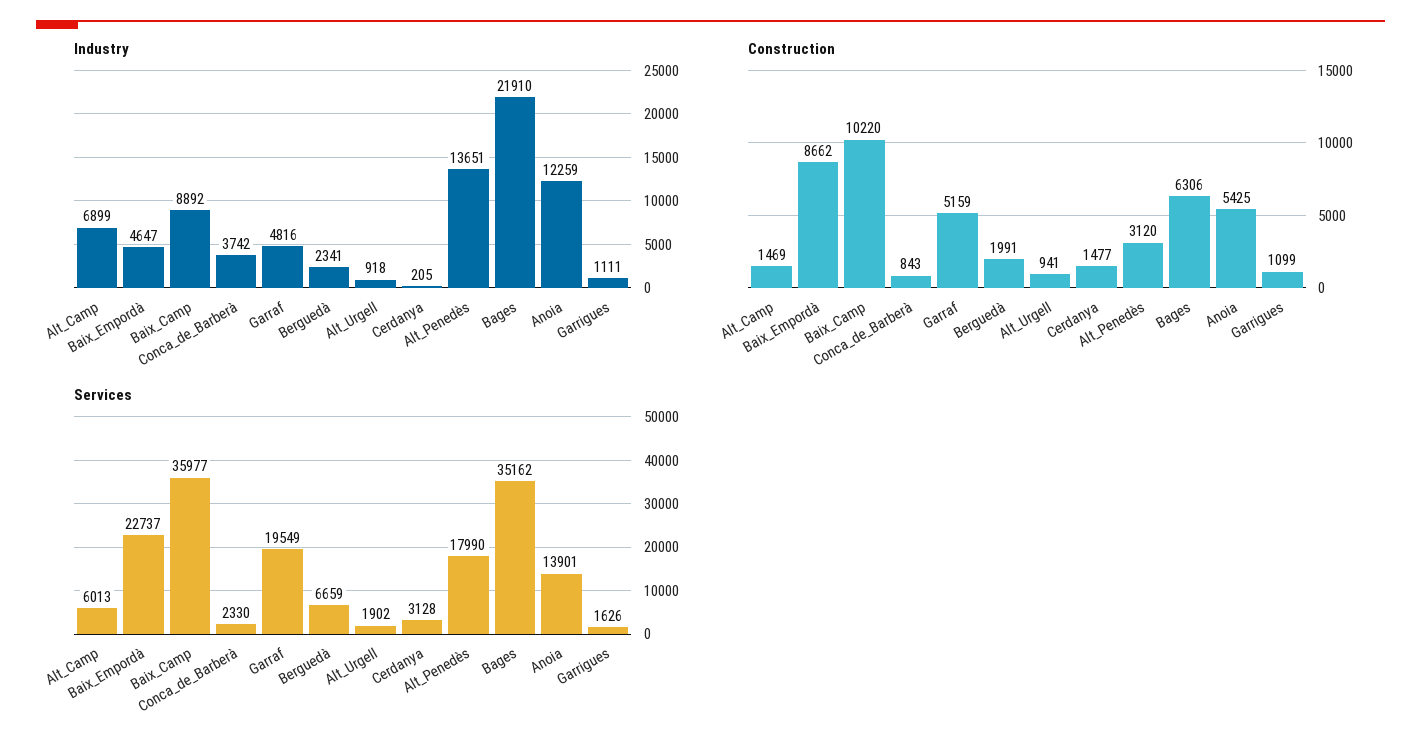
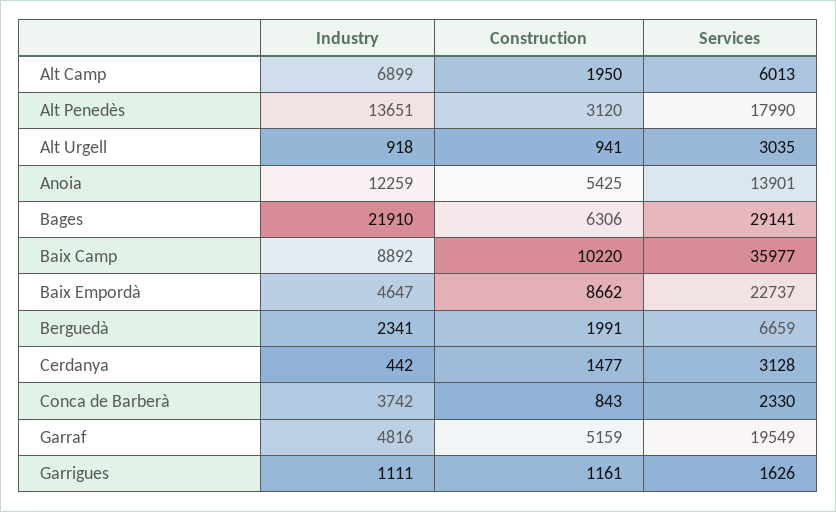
  {
    "Industry": {
      "Alt_Camp": 6899,
      "Baix_Empordà": 4647,
      "Baix_Camp": 8892,
      "Conca_de_Barberà": 3742,
      "Garraf": 4816,
      "Berguedà": 2341,
      "Alt_Urgell": 918,
-     "Cerdanya": 205,
+     "Cerdanya": 442,
      "Alt_Penedès": 13651,
      "Bages": 21910,
      "Anoia": 12259,
      "Garrigues": 1111
    },
    "Construction": {
-     "Alt_Camp": 1469,
+     "Alt_Camp": 1950,
      "Baix_Empordà": 8662,
      "Baix_Camp": 10220,
      "Conca_de_Barberà": 843,
      "Garraf": 5159,
      "Berguedà": 1991,
      "Alt_Urgell": 941,
      "Cerdanya": 1477,
      "Alt_Penedès": 3120,
      "Bages": 6306,
      "Anoia": 5425,
-     "Garrigues": 1099
+     "Garrigues": 1161
    },
    "Services": {
      "Alt_Camp": 6013,
      "Baix_Empordà": 22737,
      "Baix_Camp": 35977,
      "Conca_de_Barberà": 2330,
      "Garraf": 19549,
      "Berguedà": 6659,
-     "Alt_Urgell": 1902,
+     "Alt_Urgell": 3035,
      "Cerdanya": 3128,
      "Alt_Penedès": 17990,
-     "Bages": 35162,
+     "Bages": 29141,
      "Anoia": 13901,
      "Garrigues": 1626
    }
  }

